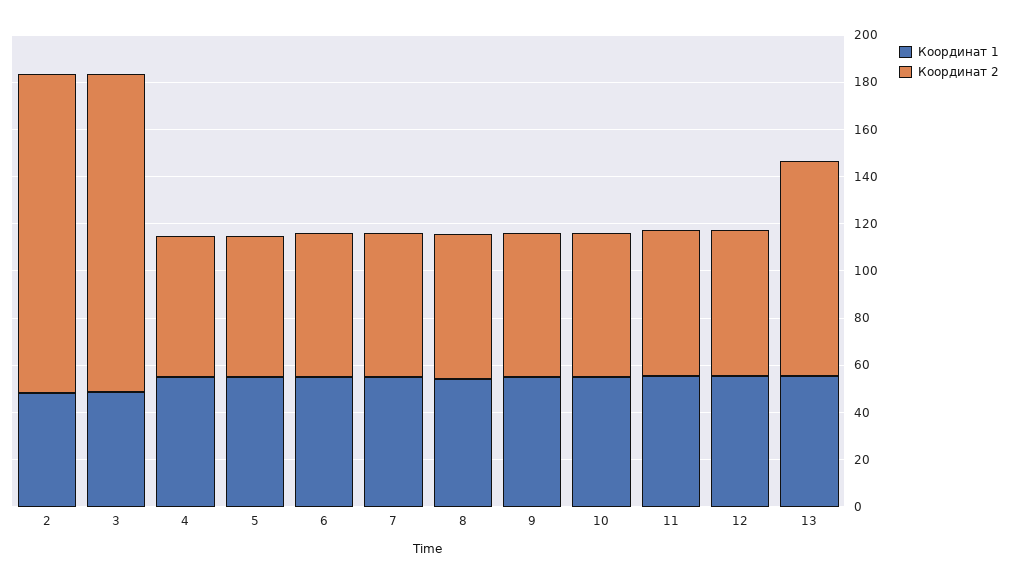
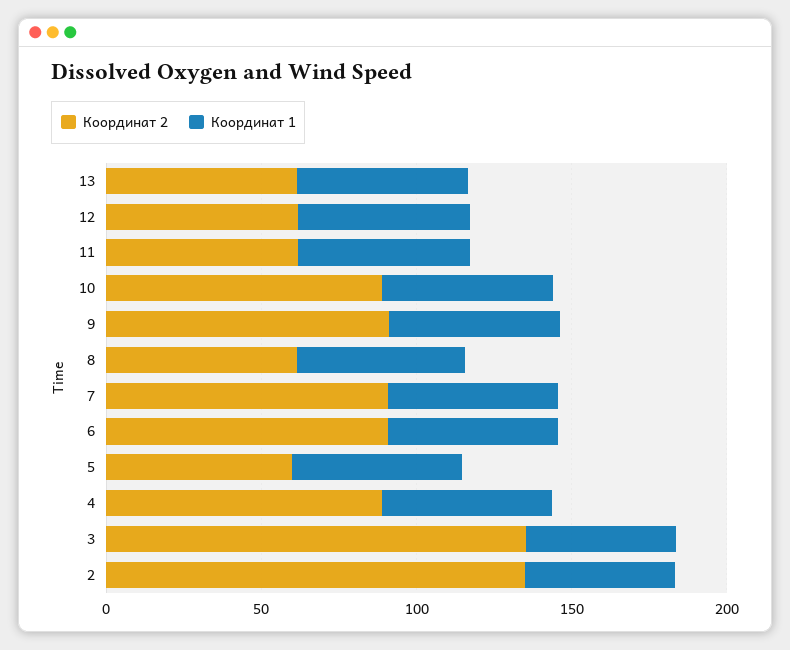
  {
    "Координат 1": {
      "2": 50,
      "3": 50,
      "4": 55,
      "5": 55,
      "6": 55,
      "7": 55,
      "8": 55,
      "9": 55,
      "10": 55,
      "11": 55,
      "12": 55,
      "13": 55
    },
    "Координат 2": {
      "2": 135,
      "3": 135,
-     "4": 60,
+     "4": 90,
      "5": 60,
-     "6": 60,
+     "6": 90,
-     "7": 60,
+     "7": 90,
      "8": 60,
-     "9": 60,
+     "9": 90,
-     "10": 60,
+     "10": 90,
      "11": 60,
      "12": 60,
-     "13": 90
+     "13": 60
    }
  }

